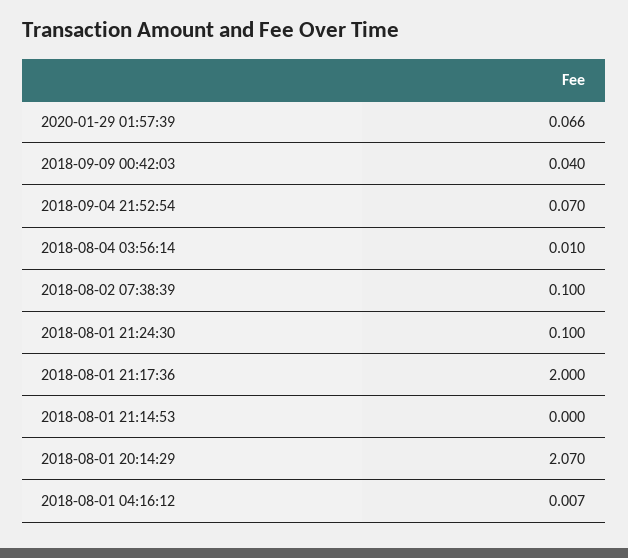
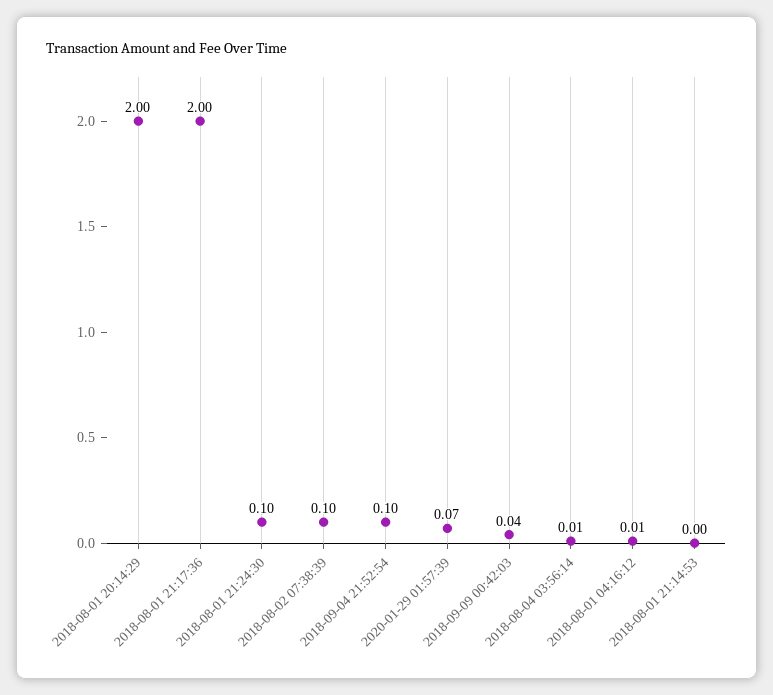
  {
    "2020-01-29 01:57:39": 0.066,
    "2018-09-09 00:42:03": 0.04,
-   "2018-09-04 21:52:54": 0.07,
+   "2018-09-04 21:52:54": 0.1,
    "2018-08-04 03:56:14": 0.01,
    "2018-08-02 07:38:39": 0.1,
    "2018-08-01 21:24:30": 0.1,
    "2018-08-01 21:17:36": 2,
    "2018-08-01 21:14:53": 0,
-   "2018-08-01 20:14:29": 2.07,
+   "2018-08-01 20:14:29": 2,
    "2018-08-01 04:16:12": 0.007
  }

